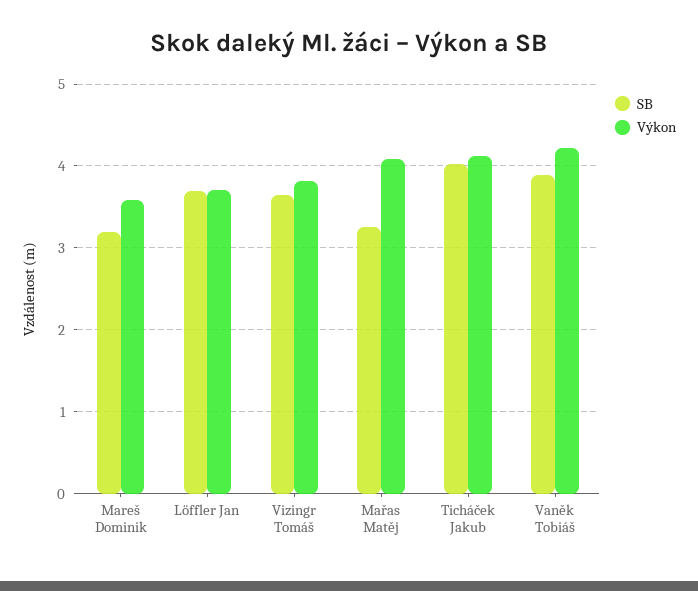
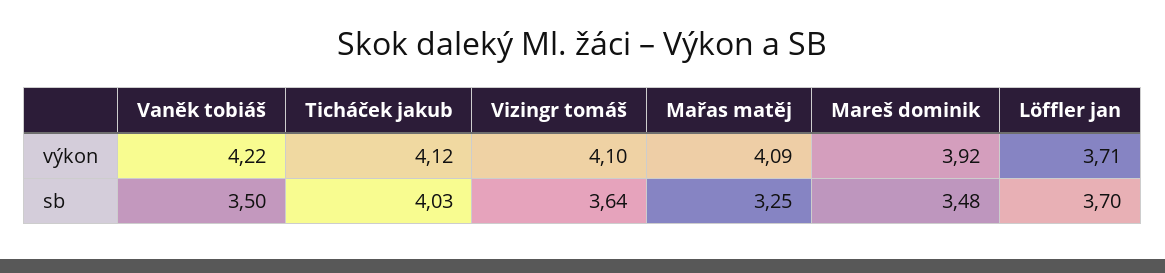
  {
    "SB": {
-     "Mareš Dominik": 3.2,
+     "Mareš Dominik": 3.48,
      "Löffler Jan": 3.7,
      "Vizingr Tomáš": 3.64,
      "Mařas Matěj": 3.25,
      "Ticháček Jakub": 4.03,
-     "Vaněk Tobiáš": 3.9
+     "Vaněk Tobiáš": 3.5
    },
    "Výkon": {
-     "Mareš Dominik": 3.6,
+     "Mareš Dominik": 3.92,
      "Löffler Jan": 3.71,
-     "Vizingr Tomáš": 3.8,
+     "Vizingr Tomáš": 4.1,
      "Mařas Matěj": 4.09,
      "Ticháček Jakub": 4.12,
      "Vaněk Tobiáš": 4.22
    }
  }

